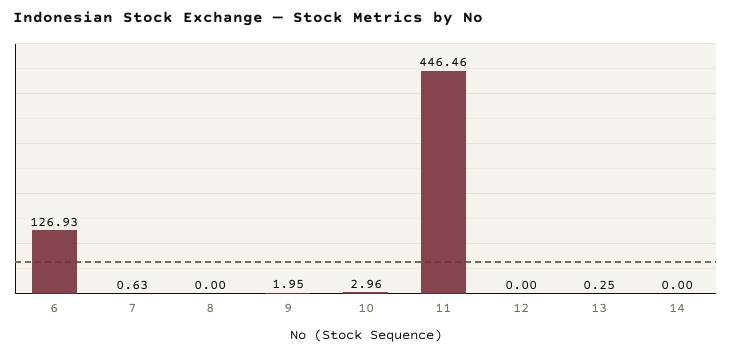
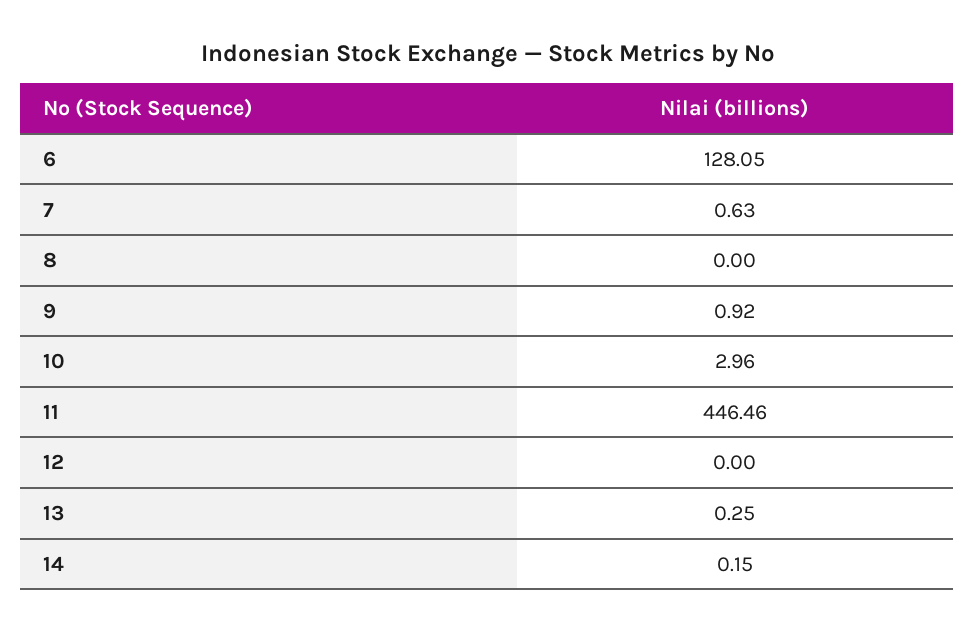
  {
-   "6": 126.93,
+   "6": 128.05,
    "7": 0.63,
    "8": 0,
-   "9": 1.95,
+   "9": 0.92,
    "10": 2.96,
    "11": 446.46,
    "12": 0,
    "13": 0.25,
-   "14": 0
+   "14": 0.15
  }

